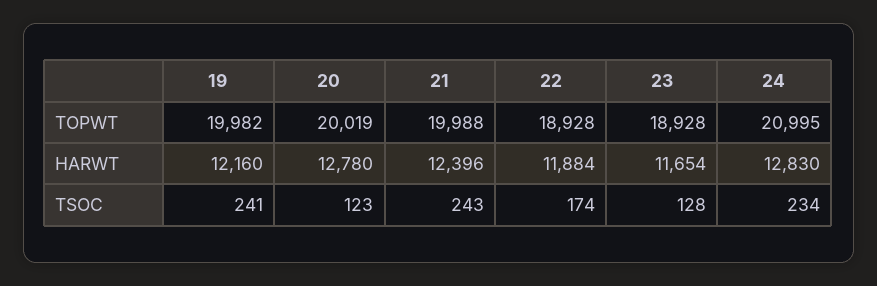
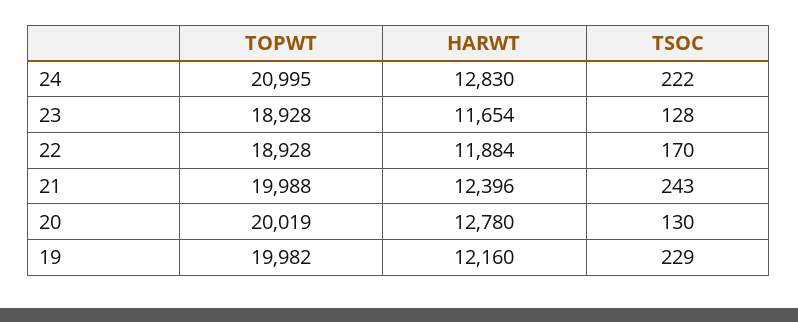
  {
    "19": {
      "TOPWT": 19982,
      "HARWT": 12160,
-     "TSOC": 241
+     "TSOC": 229
    },
    "20": {
      "TOPWT": 20019,
      "HARWT": 12780,
-     "TSOC": 123
+     "TSOC": 130
    },
    "21": {
      "TOPWT": 19988,
      "HARWT": 12396,
      "TSOC": 243
    },
    "22": {
      "TOPWT": 18928,
      "HARWT": 11884,
-     "TSOC": 174
+     "TSOC": 170
    },
    "23": {
      "TOPWT": 18928,
      "HARWT": 11654,
      "TSOC": 128
    },
    "24": {
      "TOPWT": 20995,
      "HARWT": 12830,
-     "TSOC": 234
+     "TSOC": 222
    }
  }

